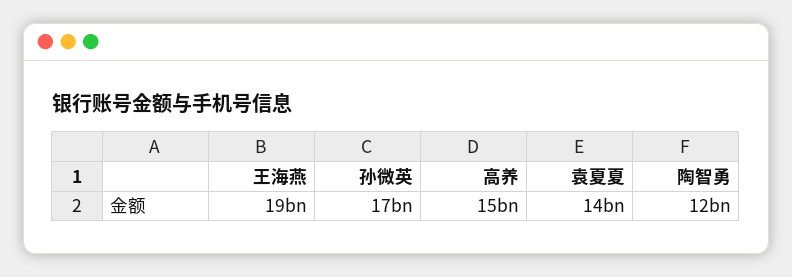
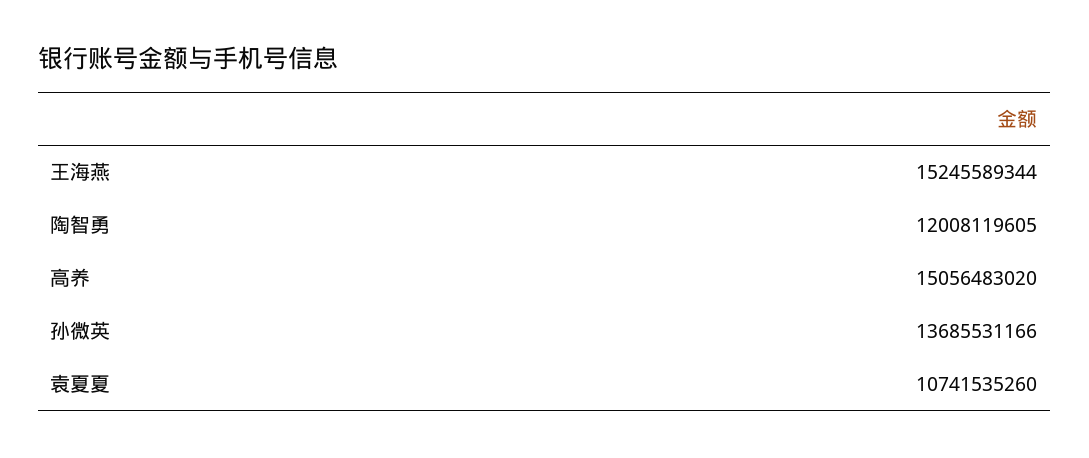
  {
-   "王海燕": 19000000000,
+   "王海燕": 15245589344,
-   "孙微英": 17000000000,
+   "孙微英": 13685531166,
    "高养": 15056483020,
-   "袁夏夏": 14000000000,
+   "袁夏夏": 10741535260,
    "陶智勇": 12008119605
  }

